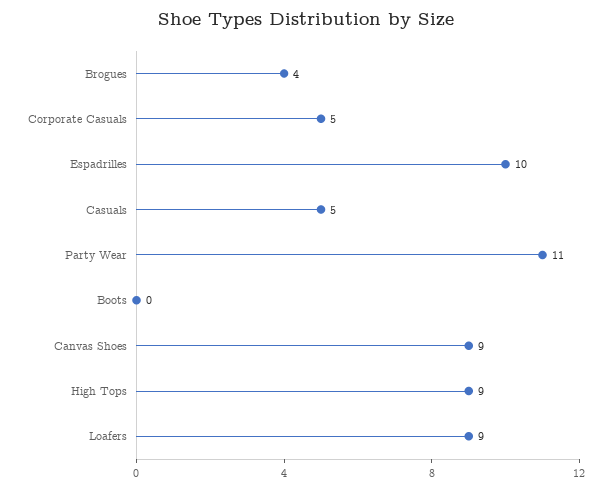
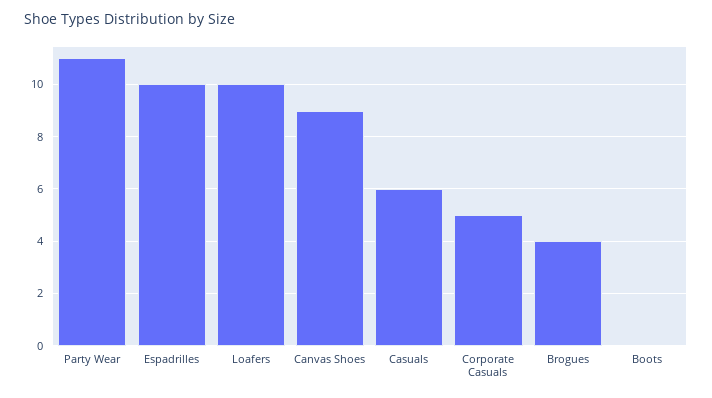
  {
    "Brogues": 4,
    "Corporate Casuals": 5,
    "Espadrilles": 10,
-   "Casuals": 5,
+   "Casuals": 6,
    "Party Wear": 11,
    "Boots": 0,
    "Canvas Shoes": 9,
-   "High Tops": 9,
-   "Loafers": 9
+   "Loafers": 10
  }

